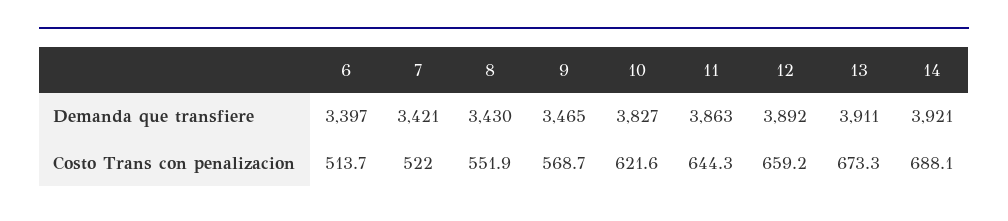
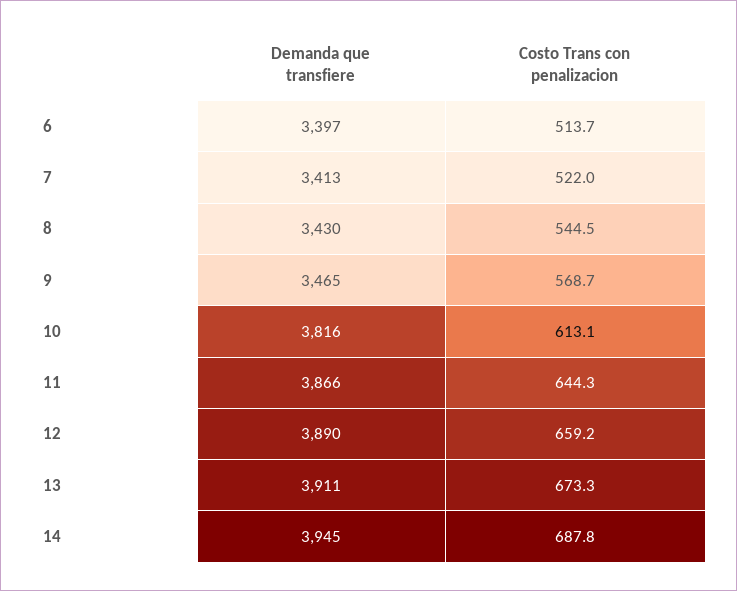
  {
    "6": {
      "Demanda que transfiere": 3397,
      "Costo Trans con penalizacion": 513.7
    },
    "7": {
-     "Demanda que transfiere": 3421,
+     "Demanda que transfiere": 3413,
      "Costo Trans con penalizacion": 522
    },
    "8": {
      "Demanda que transfiere": 3430,
-     "Costo Trans con penalizacion": 551.9
+     "Costo Trans con penalizacion": 544.5
    },
    "9": {
      "Demanda que transfiere": 3465,
      "Costo Trans con penalizacion": 568.7
    },
    "10": {
-     "Demanda que transfiere": 3827,
+     "Demanda que transfiere": 3816,
-     "Costo Trans con penalizacion": 621.6
+     "Costo Trans con penalizacion": 613.1
    },
    "11": {
-     "Demanda que transfiere": 3863,
+     "Demanda que transfiere": 3866,
      "Costo Trans con penalizacion": 644.3
    },
    "12": {
-     "Demanda que transfiere": 3892,
+     "Demanda que transfiere": 3890,
      "Costo Trans con penalizacion": 659.2
    },
    "13": {
      "Demanda que transfiere": 3911,
      "Costo Trans con penalizacion": 673.3
    },
    "14": {
-     "Demanda que transfiere": 3921,
+     "Demanda que transfiere": 3945,
-     "Costo Trans con penalizacion": 688.1
+     "Costo Trans con penalizacion": 687.8
    }
  }

